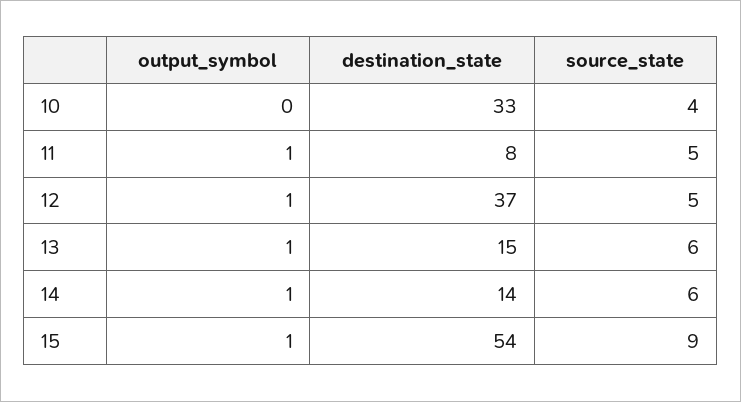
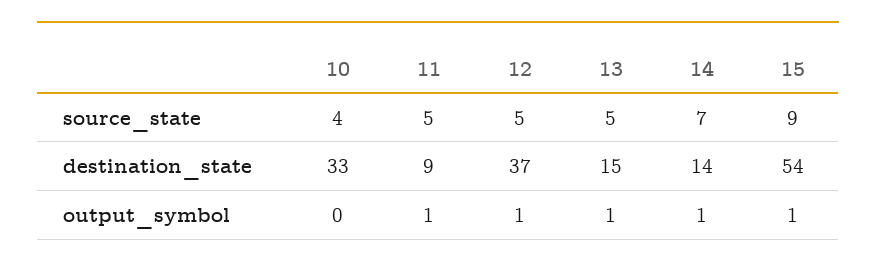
  {
    "output_symbol": {
      "10": 0,
      "11": 1,
      "12": 1,
      "13": 1,
      "14": 1,
      "15": 1
    },
    "destination_state": {
      "10": 33,
-     "11": 8,
+     "11": 9,
      "12": 37,
      "13": 15,
      "14": 14,
      "15": 54
    },
    "source_state": {
      "10": 4,
      "11": 5,
      "12": 5,
-     "13": 6,
+     "13": 5,
-     "14": 6,
+     "14": 7,
      "15": 9
    }
  }

